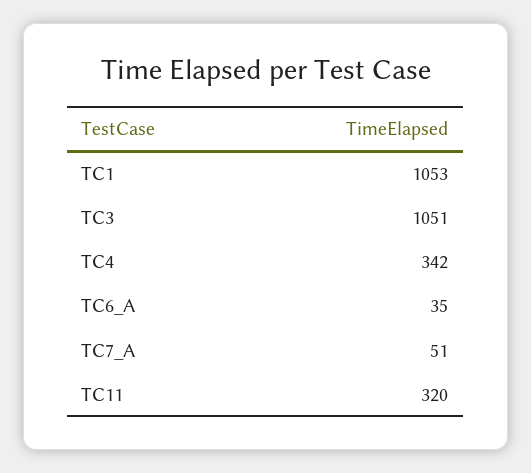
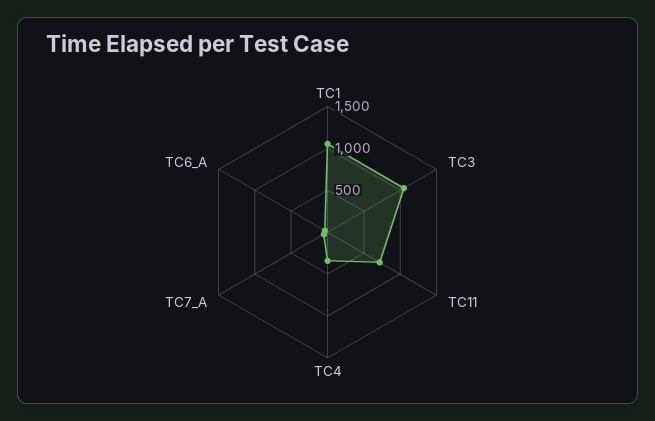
  {
    "TC1": 1053,
    "TC3": 1051,
    "TC4": 342,
    "TC6_A": 35,
    "TC7_A": 51,
-   "TC11": 320
+   "TC11": 700
  }

